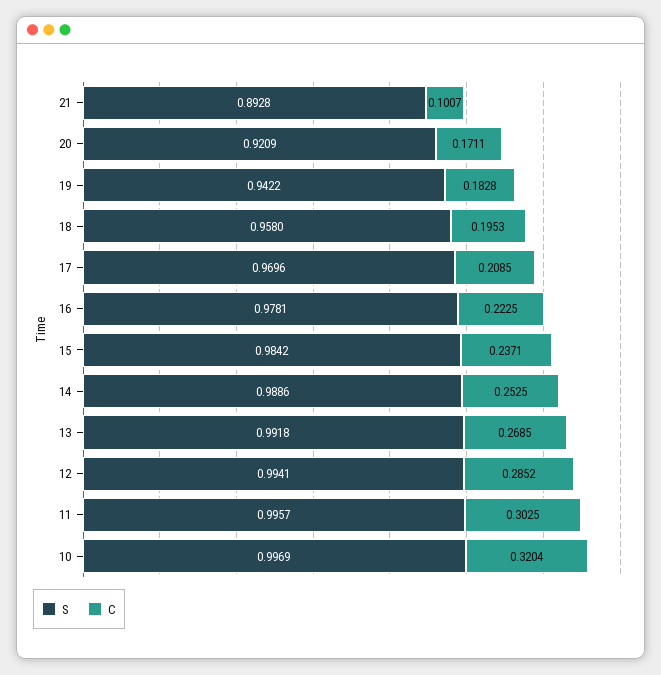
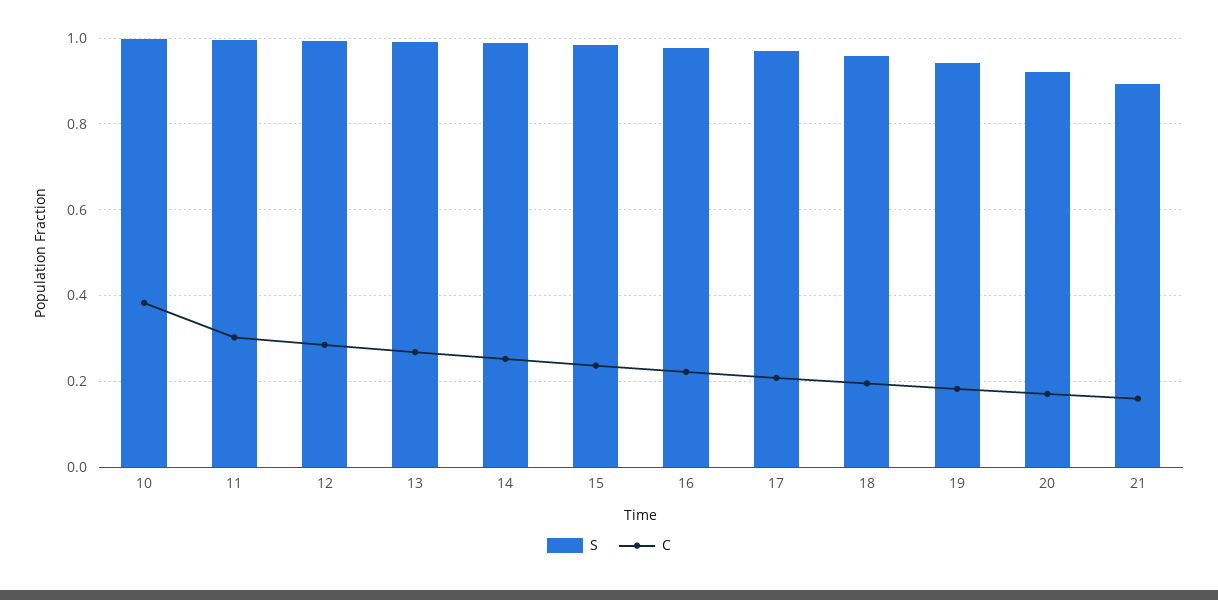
  {
    "S": {
      "21": 0.8928,
      "20": 0.9209,
      "19": 0.9422,
      "18": 0.958,
      "17": 0.9696,
      "16": 0.9781,
      "15": 0.9842,
      "14": 0.9886,
      "13": 0.9918,
      "12": 0.9941,
      "11": 0.9957,
      "10": 0.9969
    },
    "C": {
-     "21": 0.1007,
+     "21": 0.16,
      "20": 0.1711,
      "19": 0.1828,
      "18": 0.1953,
      "17": 0.2085,
      "16": 0.2225,
      "15": 0.2371,
      "14": 0.2525,
      "13": 0.2685,
      "12": 0.2852,
      "11": 0.3025,
-     "10": 0.3204
+     "10": 0.38
    }
  }

